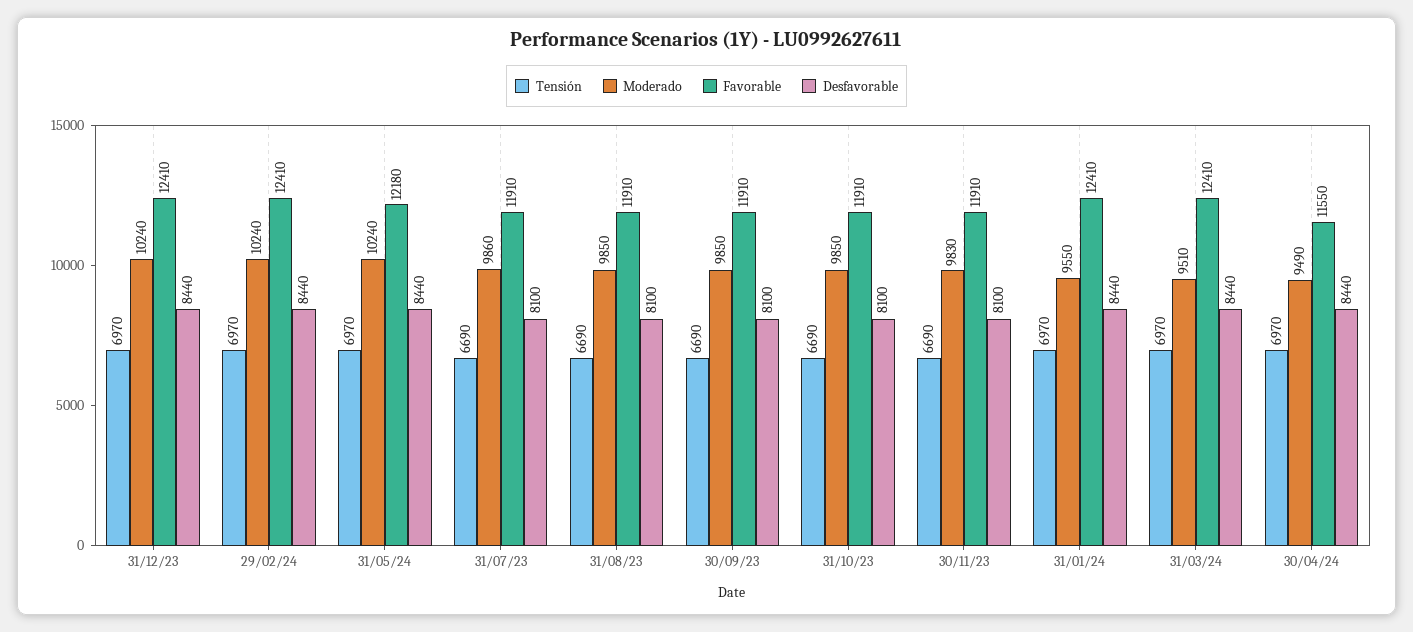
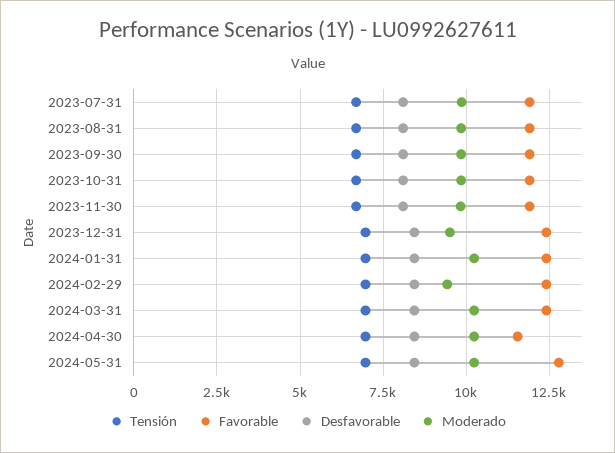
  {
    "Tensión": {
      "31/12/23": 6970,
      "29/02/24": 6970,
      "31/05/24": 6970,
      "31/07/23": 6690,
      "31/08/23": 6690,
      "30/09/23": 6690,
      "31/10/23": 6690,
      "30/11/23": 6690,
      "31/01/24": 6970,
      "31/03/24": 6970,
      "30/04/24": 6970
    },
    "Moderado": {
-     "31/12/23": 10240,
+     "31/12/23": 9500,
-     "29/02/24": 10240,
+     "29/02/24": 9500,
      "31/05/24": 10240,
      "31/07/23": 9860,
      "31/08/23": 9850,
      "30/09/23": 9850,
      "31/10/23": 9850,
      "30/11/23": 9830,
-     "31/01/24": 9550,
+     "31/01/24": 10250,
-     "31/03/24": 9510,
+     "31/03/24": 10250,
-     "30/04/24": 9490
+     "30/04/24": 10250
    },
    "Favorable": {
      "31/12/23": 12410,
      "29/02/24": 12410,
-     "31/05/24": 12180,
+     "31/05/24": 12750,
      "31/07/23": 11910,
      "31/08/23": 11910,
      "30/09/23": 11910,
      "31/10/23": 11910,
      "30/11/23": 11910,
      "31/01/24": 12410,
      "31/03/24": 12410,
      "30/04/24": 11550
    },
    "Desfavorable": {
      "31/12/23": 8440,
      "29/02/24": 8440,
      "31/05/24": 8440,
      "31/07/23": 8100,
      "31/08/23": 8100,
      "30/09/23": 8100,
      "31/10/23": 8100,
      "30/11/23": 8100,
      "31/01/24": 8440,
      "31/03/24": 8440,
      "30/04/24": 8440
    }
  }

